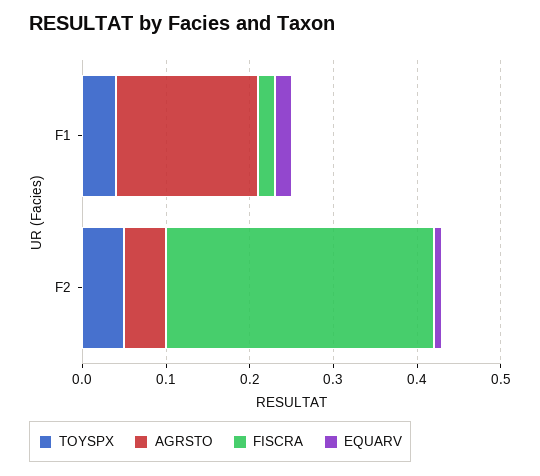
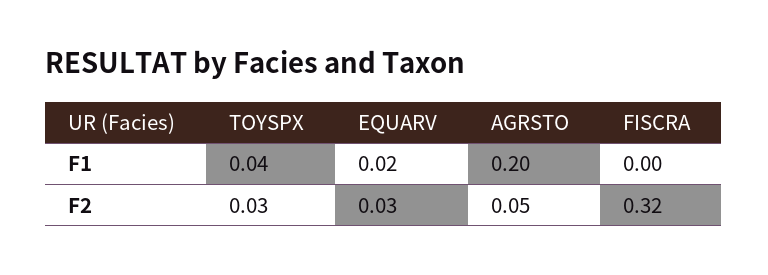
  {
    "TOYSPX": {
      "F1": 0.04,
-     "F2": 0.05
+     "F2": 0.03
    },
    "AGRSTO": {
-     "F1": 0.17,
+     "F1": 0.2,
      "F2": 0.05
    },
    "FISCRA": {
-     "F1": 0.02,
+     "F1": 0,
      "F2": 0.32
    },
    "EQUARV": {
      "F1": 0.02,
-     "F2": 0.01
+     "F2": 0.03
    }
  }

